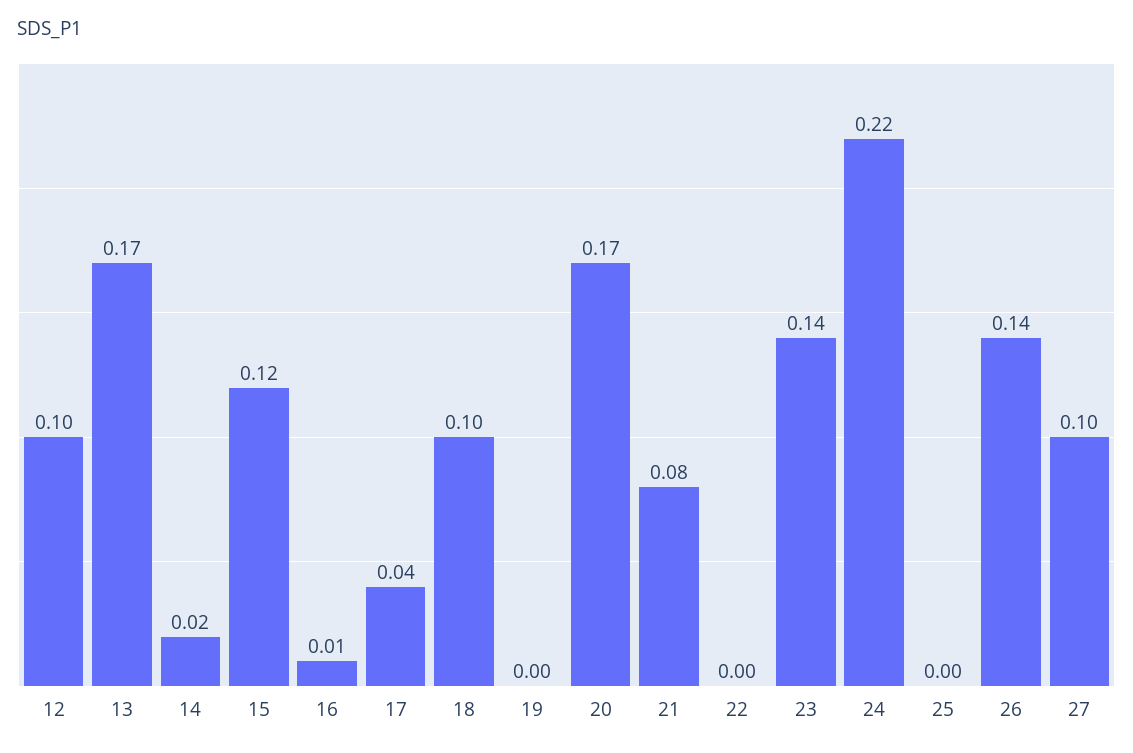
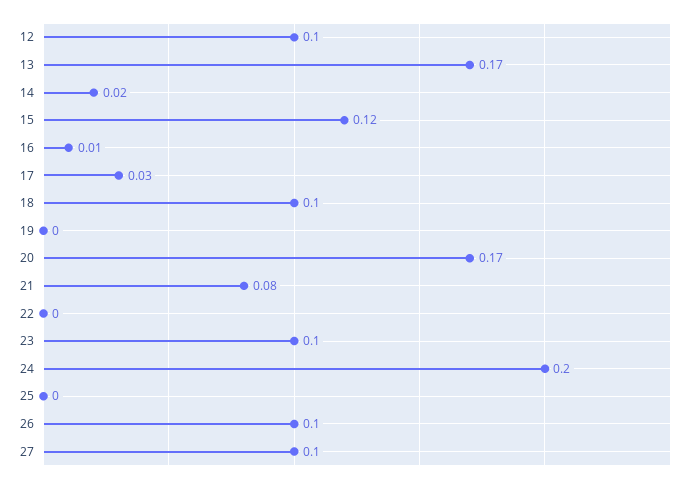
  {
    "12": 0.1,
    "13": 0.17,
    "14": 0.02,
    "15": 0.12,
    "16": 0.01,
-   "17": 0.04,
+   "17": 0.03,
    "18": 0.1,
    "19": 0,
    "20": 0.17,
    "21": 0.08,
    "22": 0,
-   "23": 0.14,
+   "23": 0.1,
-   "24": 0.22,
+   "24": 0.2,
    "25": 0,
-   "26": 0.14,
+   "26": 0.1,
    "27": 0.1
  }

